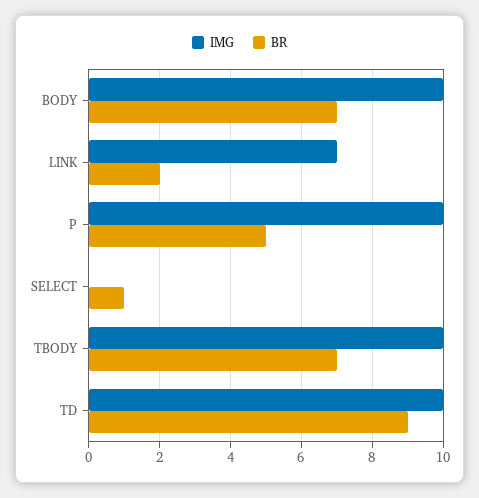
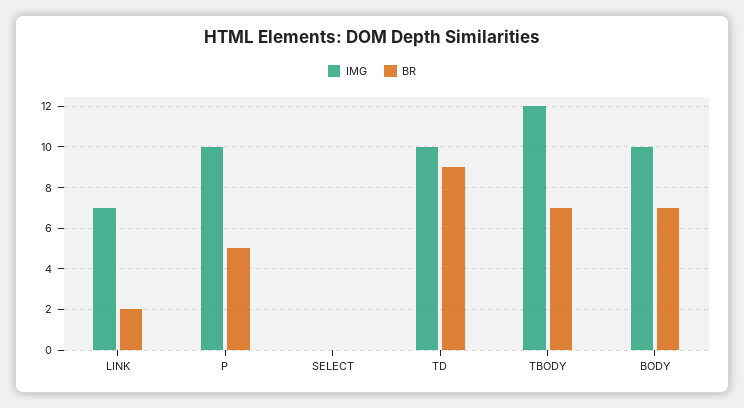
  {
    "IMG": {
      "BODY": 10,
      "LINK": 7,
      "P": 10,
      "SELECT": 0,
-     "TBODY": 10,
+     "TBODY": 12,
      "TD": 10
    },
    "BR": {
      "BODY": 7,
      "LINK": 2,
      "P": 5,
-     "SELECT": 1,
+     "SELECT": 0,
      "TBODY": 7,
      "TD": 9
    }
  }

